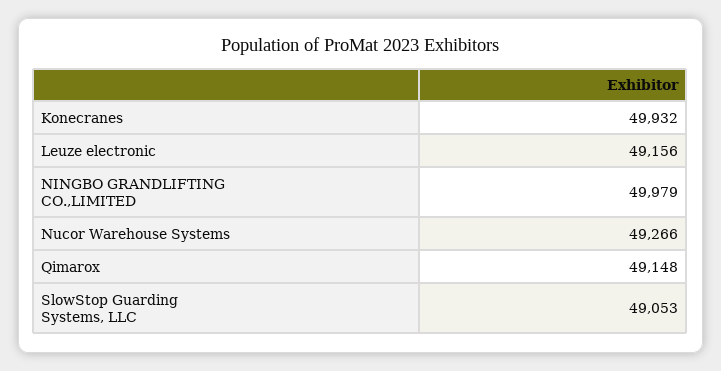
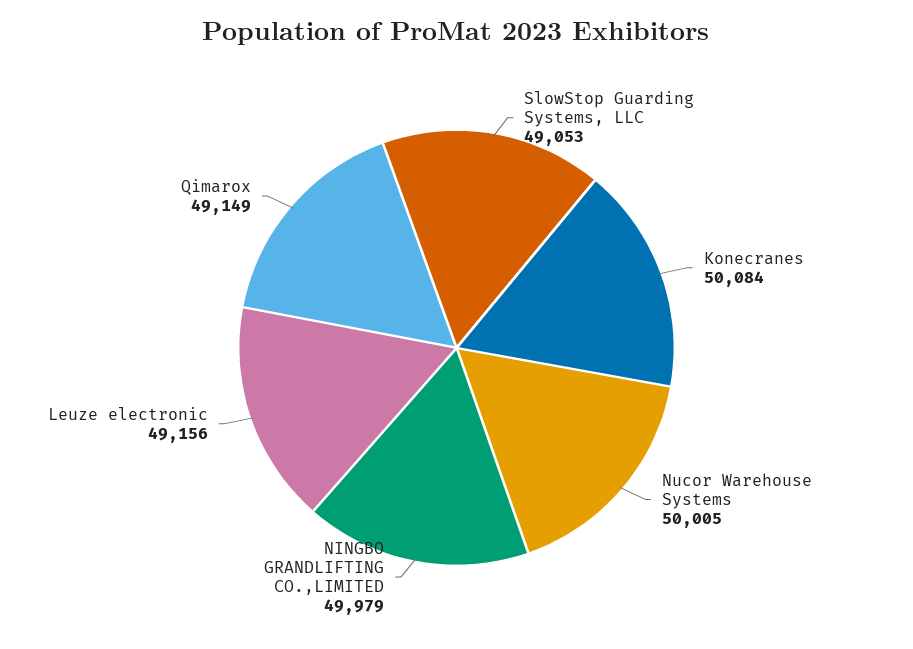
  {
-   "Konecranes": 49932,
+   "Konecranes": 50084,
    "Leuze electronic": 49156,
    "NINGBO GRANDLIFTING CO.,LIMITED": 49979,
-   "Nucor Warehouse Systems": 49266,
+   "Nucor Warehouse Systems": 50005,
-   "Qimarox": 49148,
+   "Qimarox": 49149,
    "SlowStop Guarding Systems, LLC": 49053
  }

